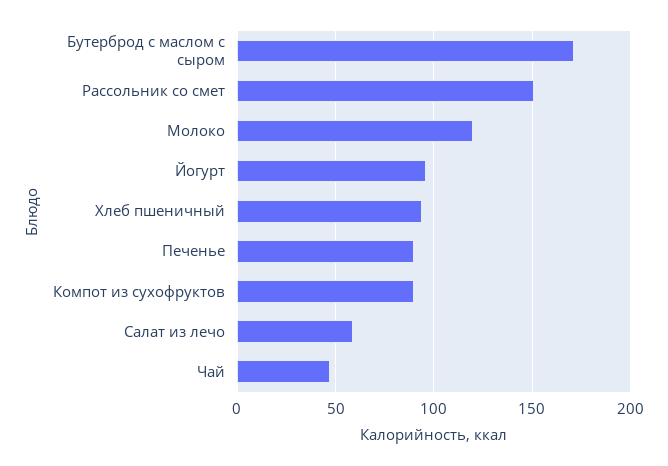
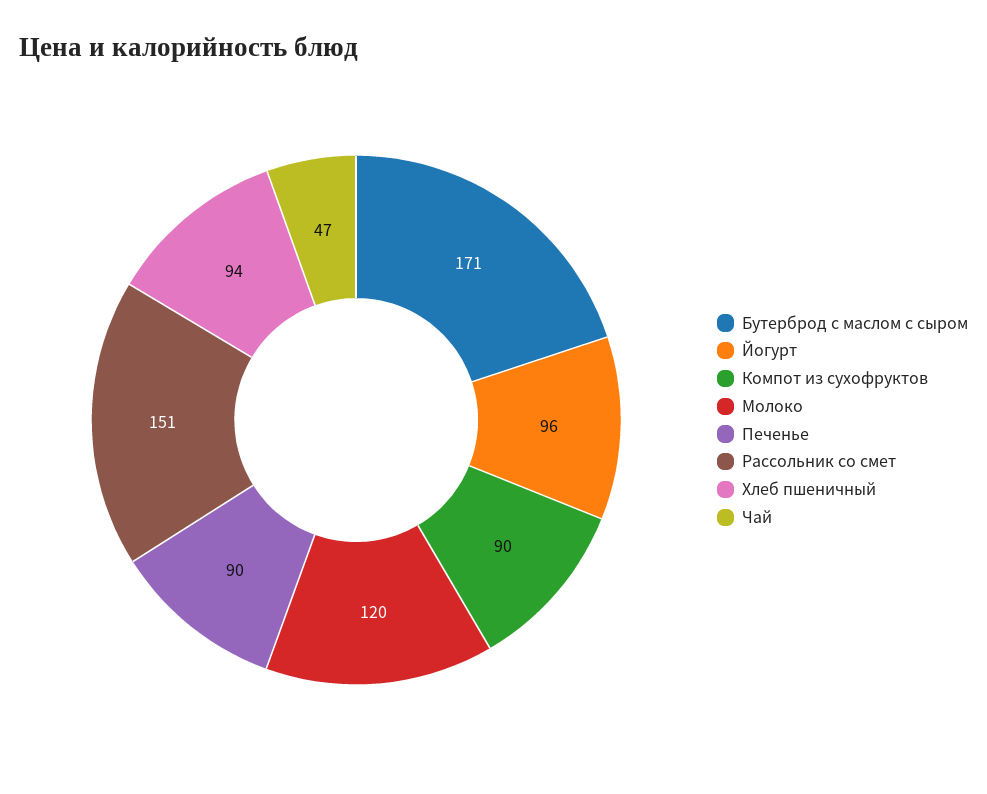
  {
    "Бутерброд с маслом с сыром": 171,
    "Рассольник со смет": 151,
    "Молоко": 120,
    "Йогурт": 96,
    "Хлеб пшеничный": 94,
    "Печенье": 90,
    "Компот из сухофруктов": 90,
-   "Салат из лечо": 60,
    "Чай": 47
  }

